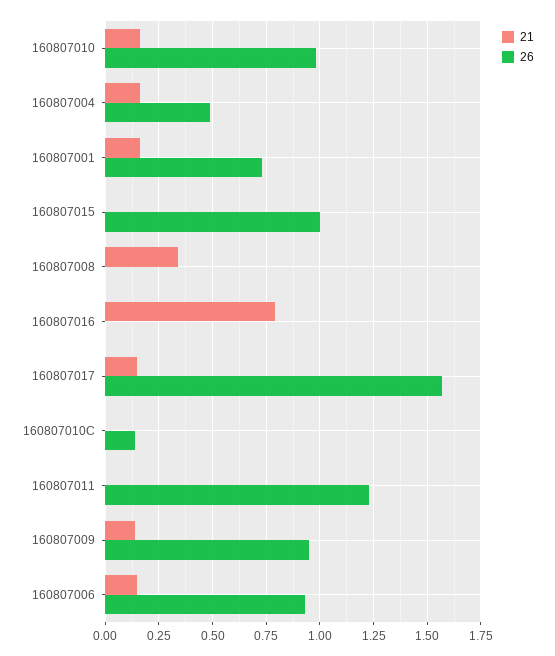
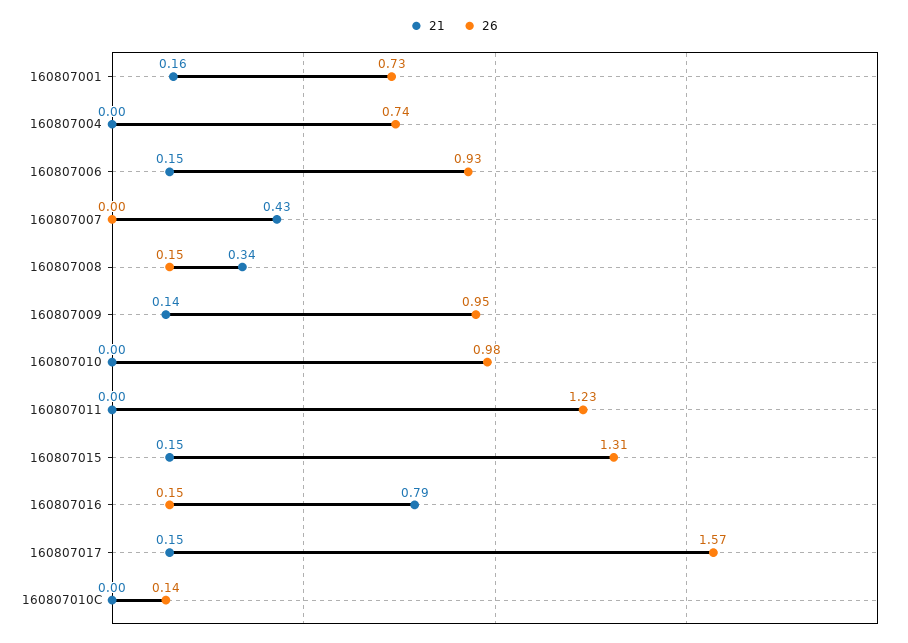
  {
    "21": {
-     "160807010": 0.15,
+     "160807010": 0,
-     "160807004": 0.15,
+     "160807004": 0,
      "160807001": 0.16,
-     "160807015": 0,
+     "160807015": 0.15,
      "160807008": 0.34,
      "160807016": 0.79,
      "160807017": 0.15,
      "160807010C": 0,
      "160807011": 0,
      "160807009": 0.14,
-     "160807006": 0.15
+     "160807006": 0.15,
+     "160807007": 0.43
    },
    "26": {
      "160807010": 0.98,
-     "160807004": 0.5,
+     "160807004": 0.74,
      "160807001": 0.73,
-     "160807015": 1,
+     "160807015": 1.31,
-     "160807008": 0,
+     "160807008": 0.15,
-     "160807016": 0,
+     "160807016": 0.15,
      "160807017": 1.57,
      "160807010C": 0.14,
      "160807011": 1.23,
      "160807009": 0.95,
-     "160807006": 0.93
+     "160807006": 0.93,
+     "160807007": 0
    }
  }

